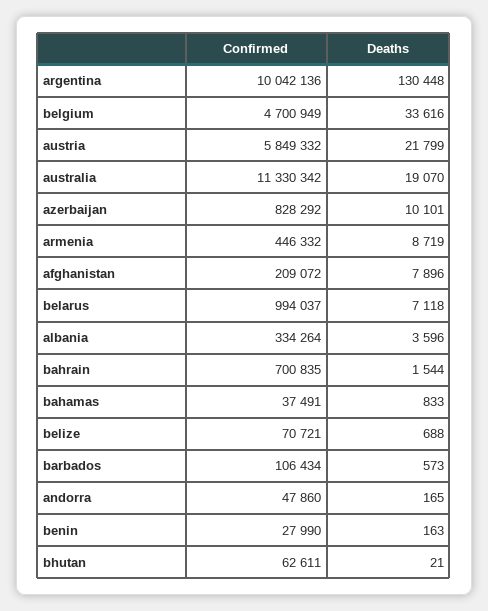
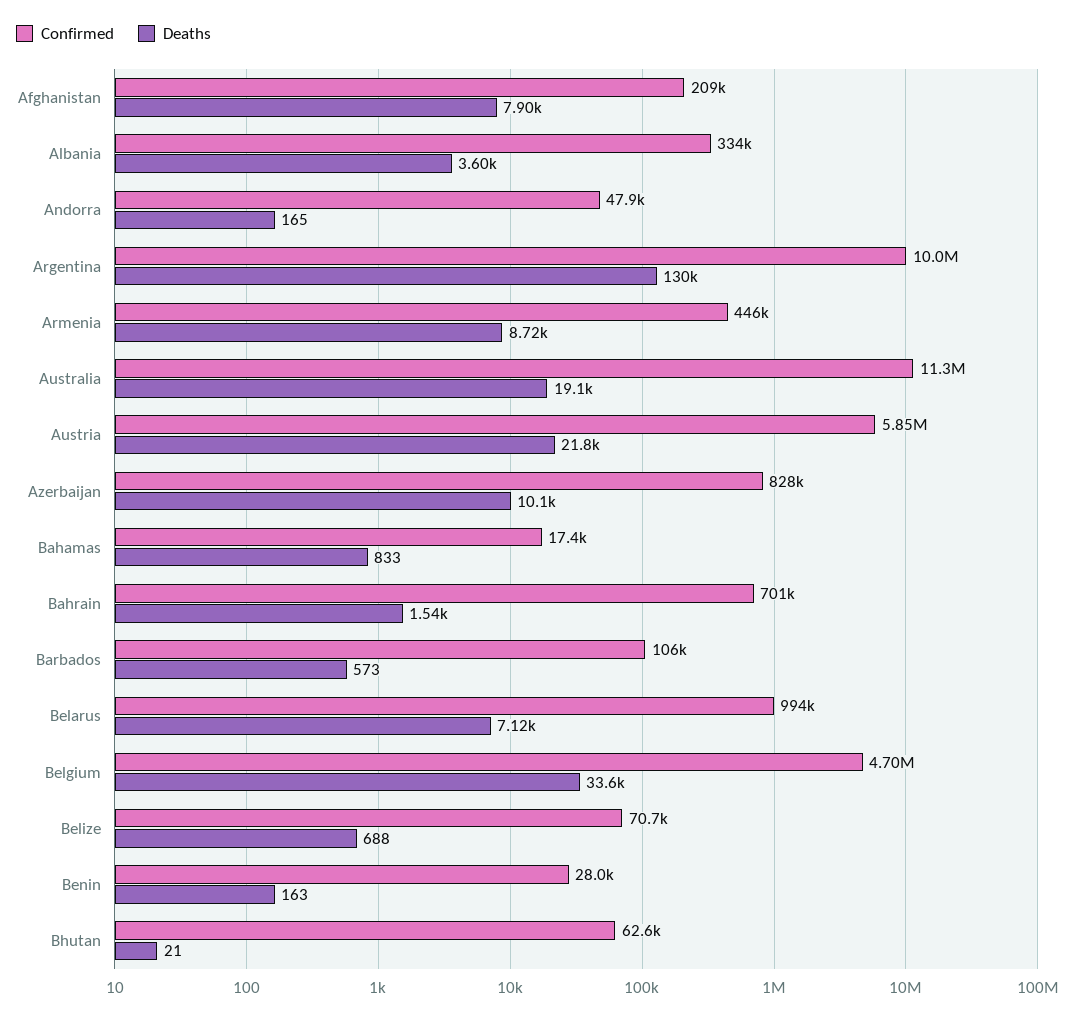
  {
    "Confirmed": {
      "argentina": 10042136,
      "belgium": 4700949,
      "austria": 5849332,
      "australia": 11330342,
      "azerbaijan": 828292,
      "armenia": 446332,
      "afghanistan": 209072,
      "belarus": 994037,
      "albania": 334264,
      "bahrain": 700835,
-     "bahamas": 37491,
+     "bahamas": 17400,
      "belize": 70721,
      "barbados": 106434,
      "andorra": 47860,
      "benin": 27990,
      "bhutan": 62611
    },
    "Deaths": {
      "argentina": 130448,
      "belgium": 33616,
      "austria": 21799,
      "australia": 19070,
      "azerbaijan": 10101,
      "armenia": 8719,
      "afghanistan": 7896,
      "belarus": 7118,
      "albania": 3596,
      "bahrain": 1544,
      "bahamas": 833,
      "belize": 688,
      "barbados": 573,
      "andorra": 165,
      "benin": 163,
      "bhutan": 21
    }
  }

